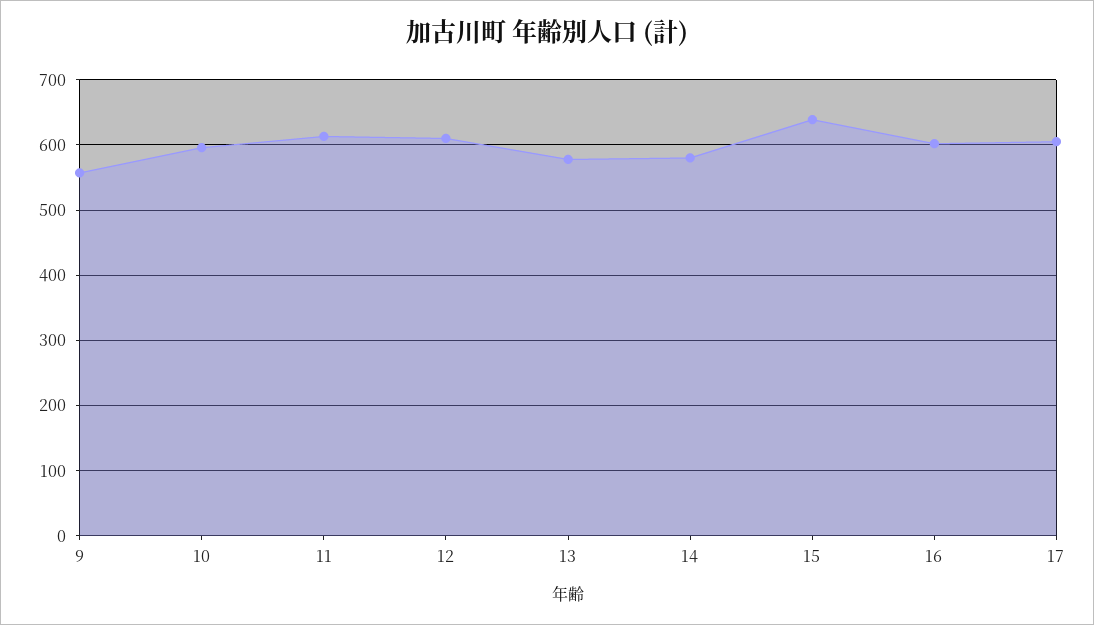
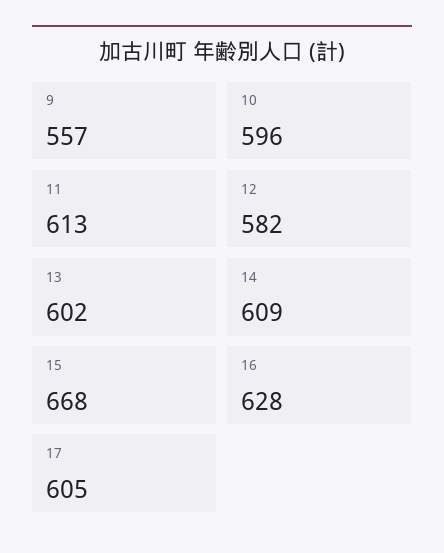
  {
    "9": 557,
    "10": 596,
    "11": 613,
-   "12": 610,
+   "12": 582,
-   "13": 580,
+   "13": 602,
-   "14": 580,
+   "14": 609,
-   "15": 640,
+   "15": 668,
-   "16": 600,
+   "16": 628,
    "17": 605
  }

